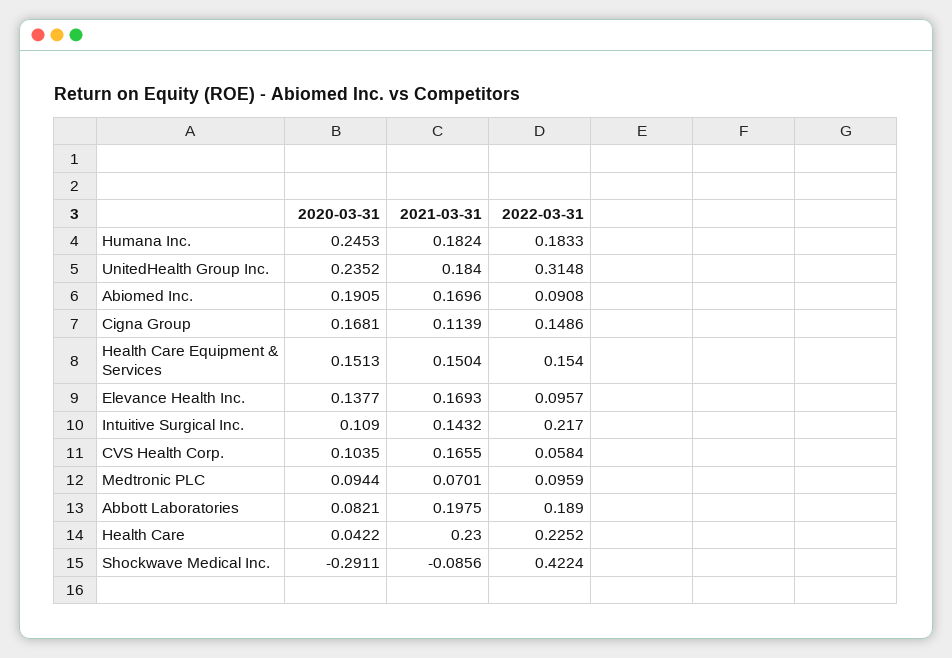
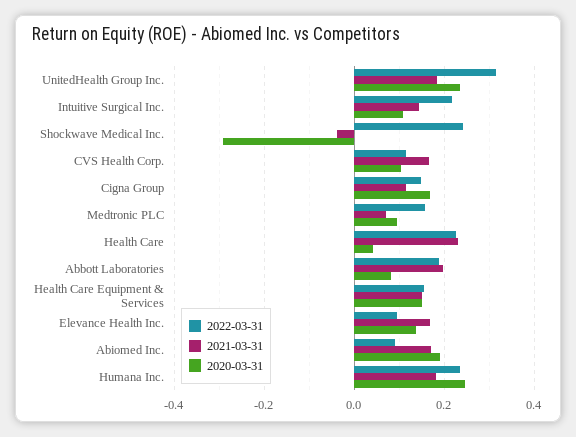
  {
    "2020-03-31": {
      "Humana Inc.": 0.2453,
      "UnitedHealth Group Inc.": 0.2352,
      "Abiomed Inc.": 0.1905,
      "Cigna Group": 0.1681,
      "Health Care Equipment & Services": 0.1513,
      "Elevance Health Inc.": 0.1377,
      "Intuitive Surgical Inc.": 0.109,
      "CVS Health Corp.": 0.1035,
      "Medtronic PLC": 0.0944,
      "Abbott Laboratories": 0.0821,
      "Health Care": 0.0422,
      "Shockwave Medical Inc.": -0.2911
    },
    "2021-03-31": {
      "Humana Inc.": 0.1824,
      "UnitedHealth Group Inc.": 0.184,
      "Abiomed Inc.": 0.1696,
      "Cigna Group": 0.1139,
      "Health Care Equipment & Services": 0.1504,
      "Elevance Health Inc.": 0.1693,
      "Intuitive Surgical Inc.": 0.1432,
      "CVS Health Corp.": 0.1655,
      "Medtronic PLC": 0.0701,
      "Abbott Laboratories": 0.1975,
      "Health Care": 0.23,
-     "Shockwave Medical Inc.": -0.0856
+     "Shockwave Medical Inc.": -0.04
    },
    "2022-03-31": {
-     "Humana Inc.": 0.1833,
+     "Humana Inc.": 0.24,
      "UnitedHealth Group Inc.": 0.3148,
      "Abiomed Inc.": 0.0908,
      "Cigna Group": 0.1486,
      "Health Care Equipment & Services": 0.154,
      "Elevance Health Inc.": 0.0957,
      "Intuitive Surgical Inc.": 0.217,
-     "CVS Health Corp.": 0.0584,
+     "CVS Health Corp.": 0.12,
-     "Medtronic PLC": 0.0959,
+     "Medtronic PLC": 0.16,
      "Abbott Laboratories": 0.189,
      "Health Care": 0.2252,
-     "Shockwave Medical Inc.": 0.4224
+     "Shockwave Medical Inc.": 0.24
    }
  }

